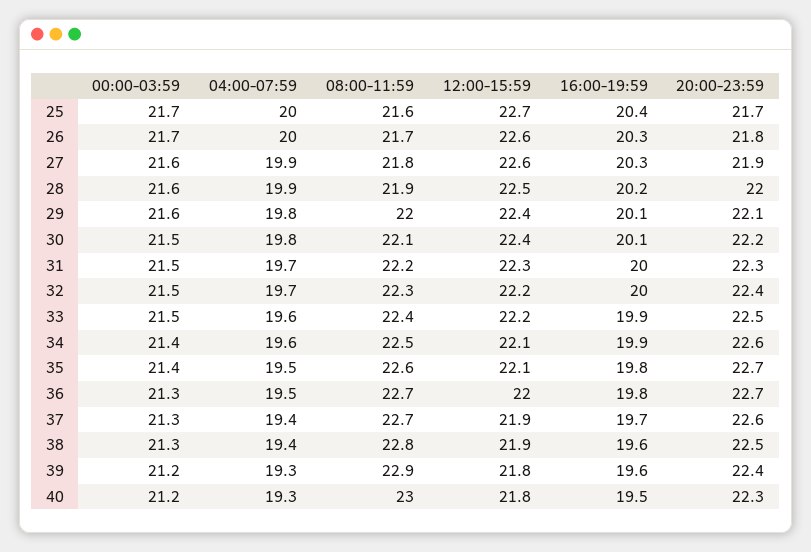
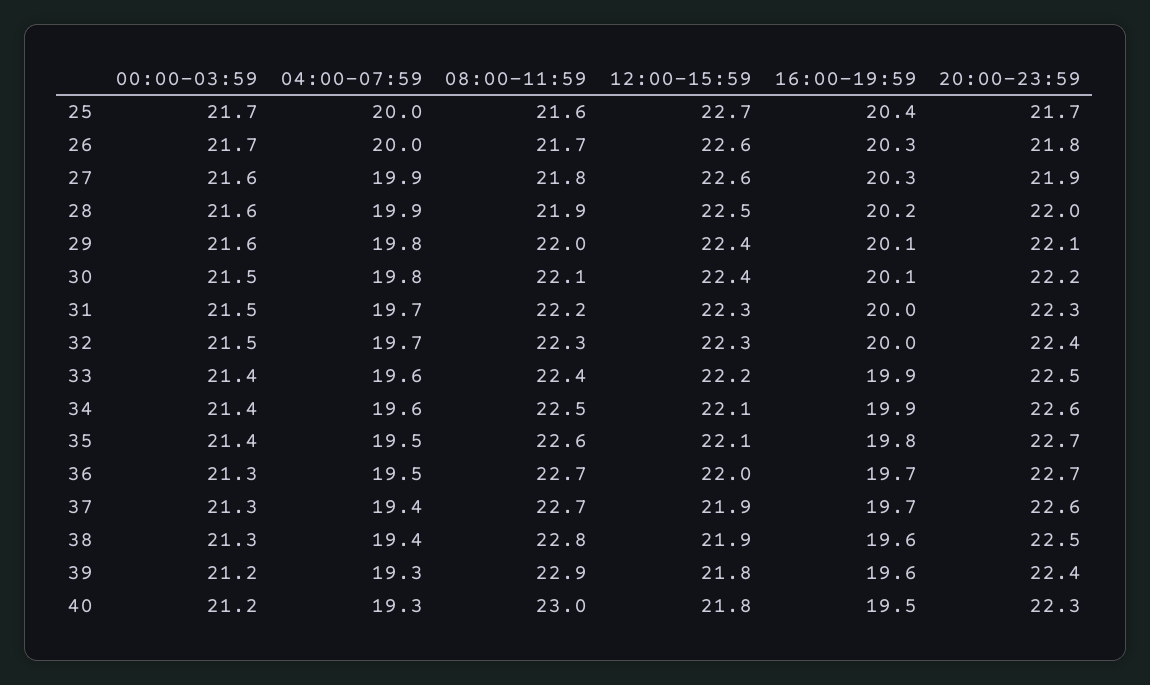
  {
    "00:00-03:59": {
      "25": 21.7,
      "26": 21.7,
      "27": 21.6,
      "28": 21.6,
      "29": 21.6,
      "30": 21.5,
      "31": 21.5,
      "32": 21.5,
-     "33": 21.5,
+     "33": 21.4,
      "34": 21.4,
      "35": 21.4,
      "36": 21.3,
      "37": 21.3,
      "38": 21.3,
      "39": 21.2,
      "40": 21.2
    },
    "04:00-07:59": {
      "25": 20,
      "26": 20,
      "27": 19.9,
      "28": 19.9,
      "29": 19.8,
      "30": 19.8,
      "31": 19.7,
      "32": 19.7,
      "33": 19.6,
      "34": 19.6,
      "35": 19.5,
      "36": 19.5,
      "37": 19.4,
      "38": 19.4,
      "39": 19.3,
      "40": 19.3
    },
    "08:00-11:59": {
      "25": 21.6,
      "26": 21.7,
      "27": 21.8,
      "28": 21.9,
      "29": 22,
      "30": 22.1,
      "31": 22.2,
      "32": 22.3,
      "33": 22.4,
      "34": 22.5,
      "35": 22.6,
      "36": 22.7,
      "37": 22.7,
      "38": 22.8,
      "39": 22.9,
      "40": 23
    },
    "12:00-15:59": {
      "25": 22.7,
      "26": 22.6,
      "27": 22.6,
      "28": 22.5,
      "29": 22.4,
      "30": 22.4,
      "31": 22.3,
-     "32": 22.2,
+     "32": 22.3,
      "33": 22.2,
      "34": 22.1,
      "35": 22.1,
      "36": 22,
      "37": 21.9,
      "38": 21.9,
      "39": 21.8,
      "40": 21.8
    },
    "16:00-19:59": {
      "25": 20.4,
      "26": 20.3,
      "27": 20.3,
      "28": 20.2,
      "29": 20.1,
      "30": 20.1,
      "31": 20,
      "32": 20,
      "33": 19.9,
      "34": 19.9,
      "35": 19.8,
-     "36": 19.8,
+     "36": 19.7,
      "37": 19.7,
      "38": 19.6,
      "39": 19.6,
      "40": 19.5
    },
    "20:00-23:59": {
      "25": 21.7,
      "26": 21.8,
      "27": 21.9,
      "28": 22,
      "29": 22.1,
      "30": 22.2,
      "31": 22.3,
      "32": 22.4,
      "33": 22.5,
      "34": 22.6,
      "35": 22.7,
      "36": 22.7,
      "37": 22.6,
      "38": 22.5,
      "39": 22.4,
      "40": 22.3
    }
  }

